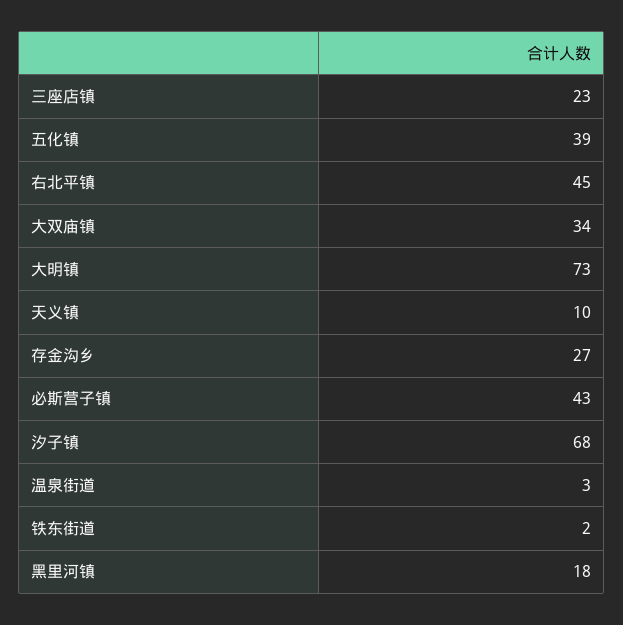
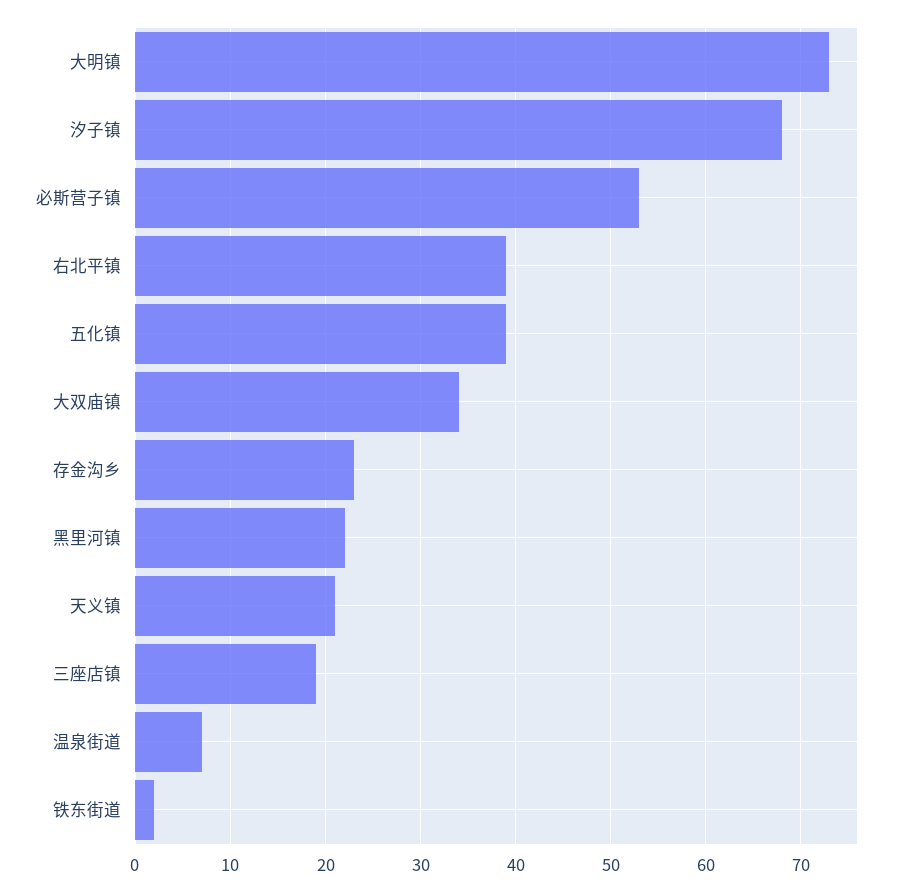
  {
-   "三座店镇": 23,
+   "三座店镇": 19,
    "五化镇": 39,
-   "右北平镇": 45,
+   "右北平镇": 39,
    "大双庙镇": 34,
    "大明镇": 73,
-   "天义镇": 10,
+   "天义镇": 21,
-   "存金沟乡": 27,
+   "存金沟乡": 23,
-   "必斯营子镇": 43,
+   "必斯营子镇": 53,
    "汐子镇": 68,
-   "温泉街道": 3,
+   "温泉街道": 7,
    "铁东街道": 2,
-   "黑里河镇": 18
+   "黑里河镇": 22
  }

